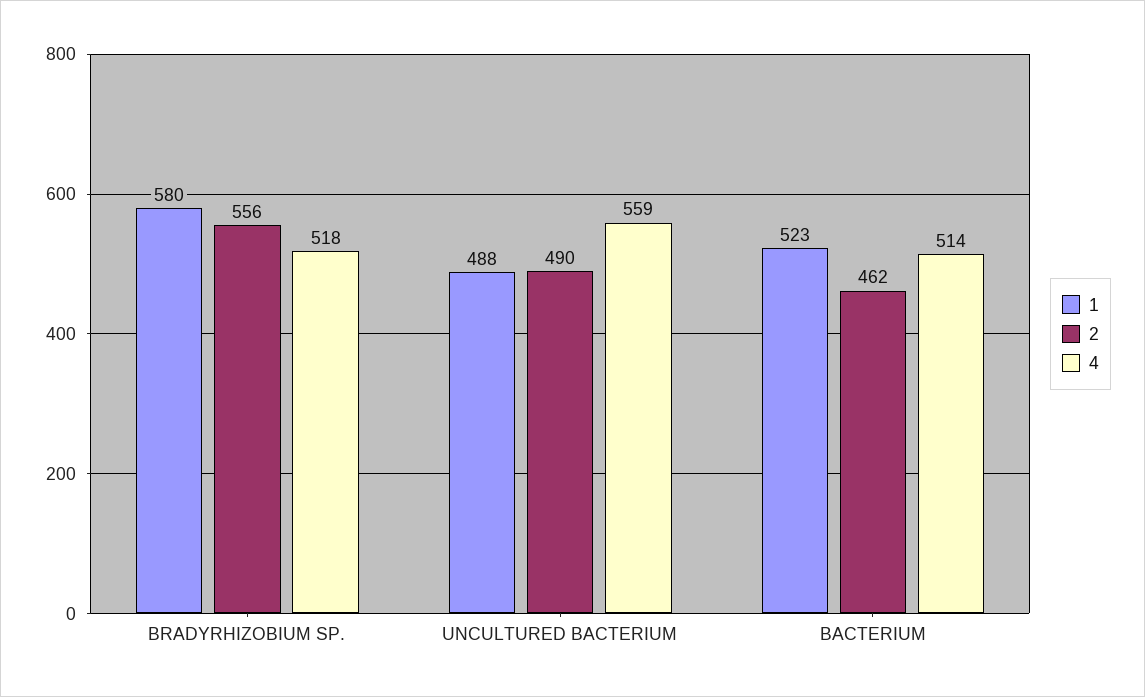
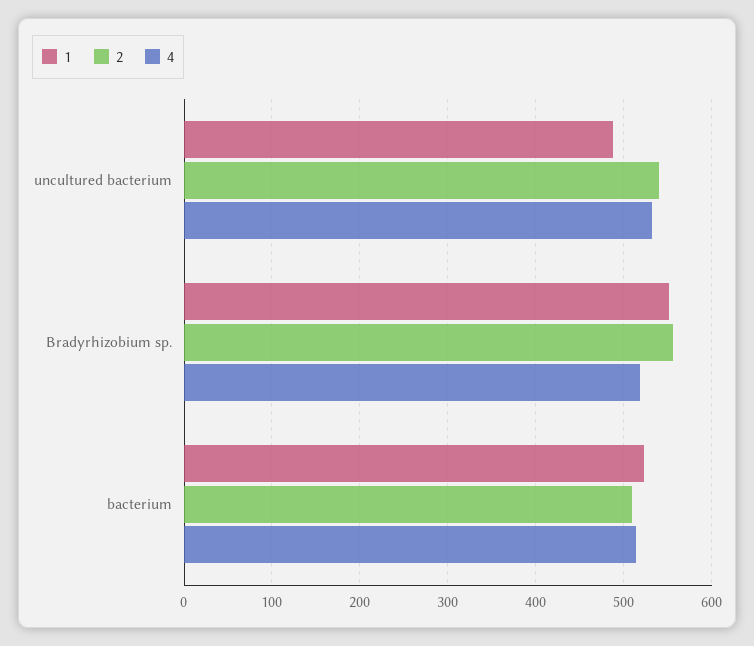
  {
    "1": {
-     "BRADYRHIZOBIUM SP.": 580,
+     "BRADYRHIZOBIUM SP.": 550,
      "UNCULTURED BACTERIUM": 488,
      "BACTERIUM": 523
    },
    "2": {
      "BRADYRHIZOBIUM SP.": 556,
-     "UNCULTURED BACTERIUM": 490,
+     "UNCULTURED BACTERIUM": 540,
-     "BACTERIUM": 462
+     "BACTERIUM": 510
    },
    "4": {
      "BRADYRHIZOBIUM SP.": 518,
-     "UNCULTURED BACTERIUM": 559,
+     "UNCULTURED BACTERIUM": 530,
      "BACTERIUM": 514
    }
  }

